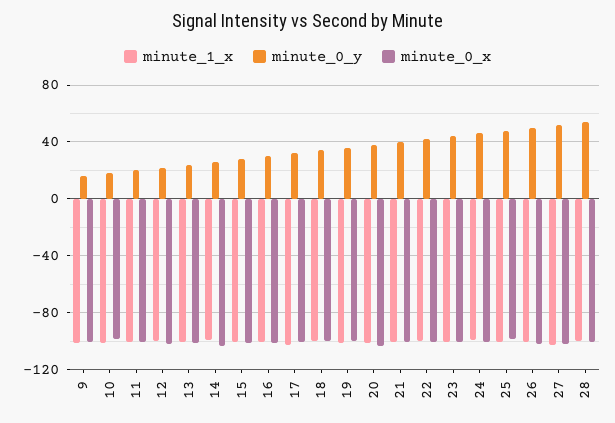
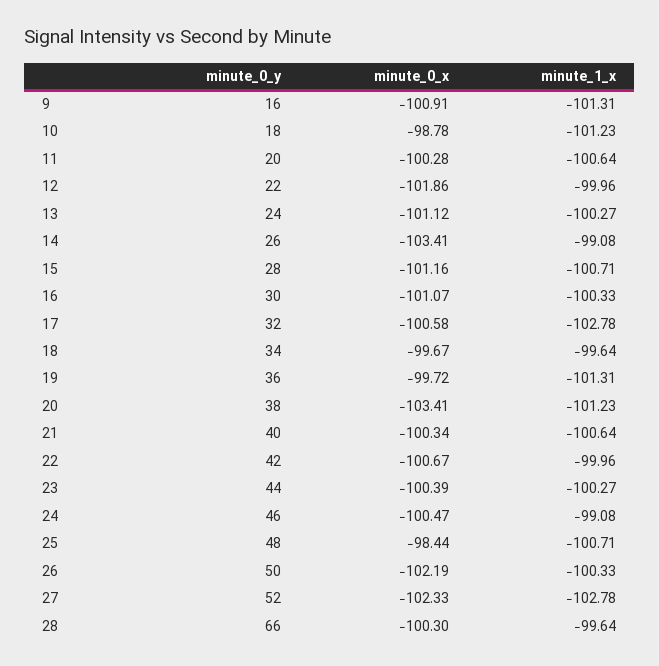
  {
    "minute_1_x": {
      "9": -101.31,
      "10": -101.23,
      "11": -100.64,
      "12": -99.96,
      "13": -100.27,
      "14": -99.08,
      "15": -100.71,
      "16": -100.33,
      "17": -102.78,
      "18": -99.64,
      "19": -101.31,
      "20": -101.23,
      "21": -100.64,
      "22": -99.96,
      "23": -100.27,
      "24": -99.08,
      "25": -100.71,
      "26": -100.33,
      "27": -102.78,
      "28": -99.64
    },
    "minute_0_y": {
      "9": 16,
      "10": 18,
      "11": 20,
      "12": 22,
      "13": 24,
      "14": 26,
      "15": 28,
      "16": 30,
      "17": 32,
      "18": 34,
      "19": 36,
      "20": 38,
      "21": 40,
      "22": 42,
      "23": 44,
      "24": 46,
      "25": 48,
      "26": 50,
      "27": 52,
-     "28": 55
+     "28": 66
    },
    "minute_0_x": {
      "9": -100.91,
      "10": -98.78,
      "11": -100.28,
      "12": -101.86,
      "13": -101.12,
      "14": -103.41,
      "15": -101.16,
      "16": -101.07,
      "17": -100.58,
      "18": -99.67,
      "19": -99.72,
      "20": -103.41,
      "21": -100.34,
      "22": -100.67,
      "23": -100.39,
      "24": -100.47,
      "25": -98.44,
      "26": -102.19,
      "27": -102.33,
      "28": -100.3
    }
  }

